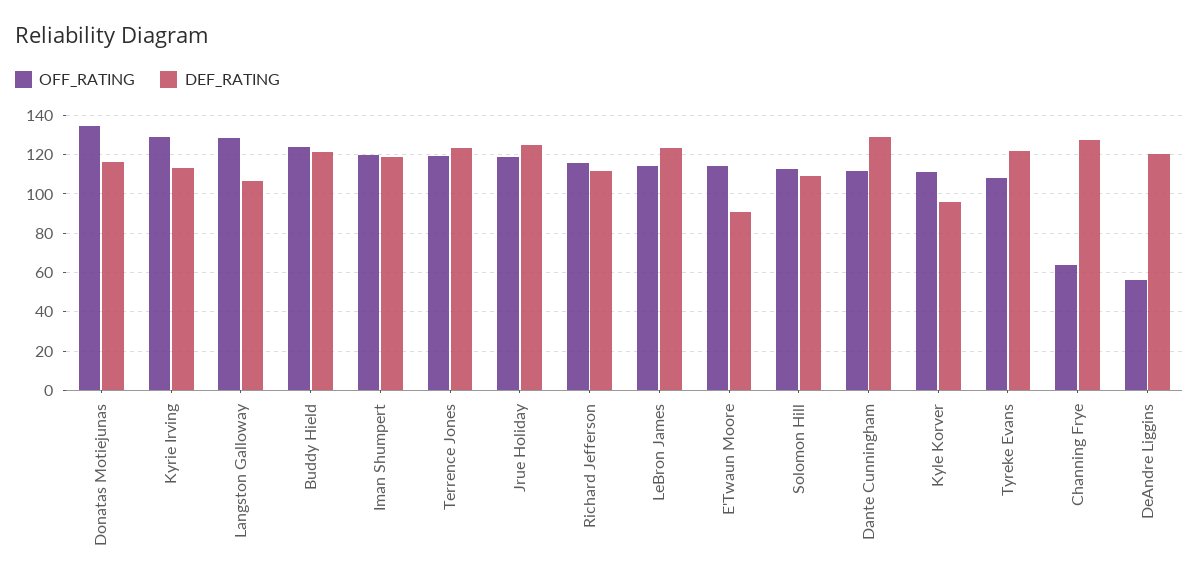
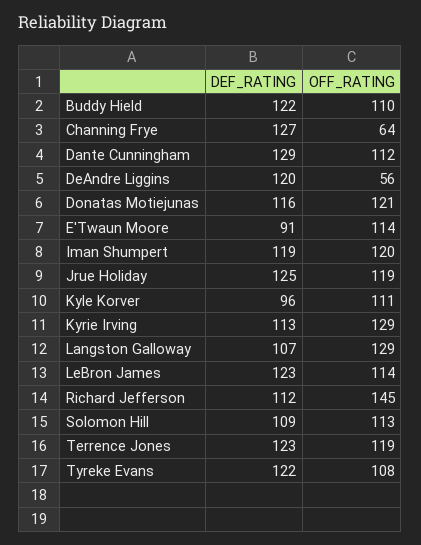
  {
    "OFF_RATING": {
-     "Donatas Motiejunas": 135,
+     "Donatas Motiejunas": 121,
      "Kyrie Irving": 129,
      "Langston Galloway": 129,
-     "Buddy Hield": 125,
+     "Buddy Hield": 110,
      "Iman Shumpert": 120,
      "Terrence Jones": 119,
      "Jrue Holiday": 119,
-     "Richard Jefferson": 115,
+     "Richard Jefferson": 145,
      "LeBron James": 114,
      "E'Twaun Moore": 114,
      "Solomon Hill": 113,
      "Dante Cunningham": 112,
      "Kyle Korver": 111,
      "Tyreke Evans": 108,
      "Channing Frye": 64,
      "DeAndre Liggins": 56
    },
    "DEF_RATING": {
      "Donatas Motiejunas": 116,
      "Kyrie Irving": 113,
      "Langston Galloway": 107,
      "Buddy Hield": 122,
      "Iman Shumpert": 119,
      "Terrence Jones": 123,
      "Jrue Holiday": 125,
      "Richard Jefferson": 112,
      "LeBron James": 123,
      "E'Twaun Moore": 91,
      "Solomon Hill": 109,
      "Dante Cunningham": 129,
      "Kyle Korver": 96,
      "Tyreke Evans": 122,
      "Channing Frye": 127,
      "DeAndre Liggins": 120
    }
  }

